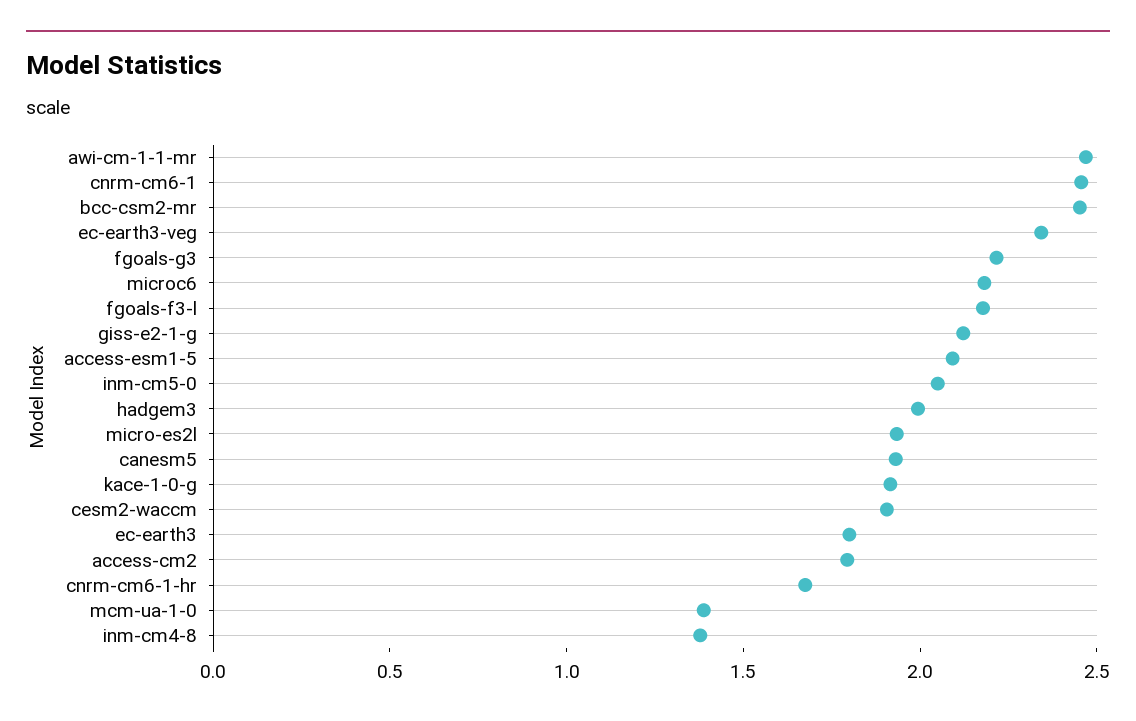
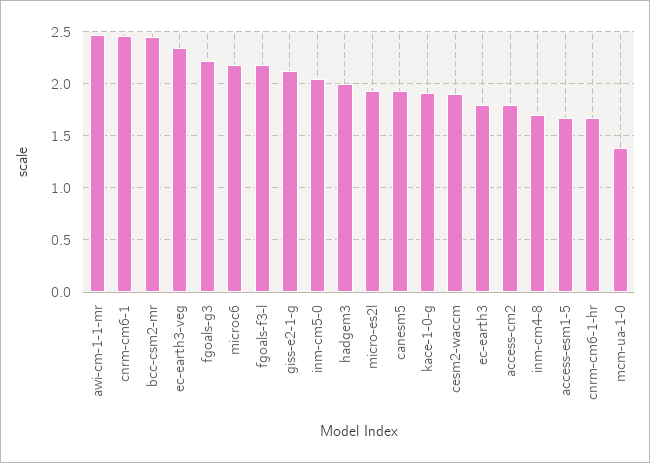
  {
    "awi-cm-1-1-mr": 2.5,
    "cnrm-cm6-1": 2.5,
    "bcc-csm2-mr": 2.5,
    "ec-earth3-veg": 2.3,
    "fgoals-g3": 2.2,
    "microc6": 2.2,
    "fgoals-f3-l": 2.2,
    "giss-e2-1-g": 2.1,
-   "access-esm1-5": 2.1,
+   "access-esm1-5": 1.7,
    "inm-cm5-0": 2.1,
    "hadgem3": 2,
    "micro-es2l": 1.9,
    "canesm5": 1.9,
    "kace-1-0-g": 1.9,
    "cesm2-waccm": 1.9,
    "ec-earth3": 1.8,
    "access-cm2": 1.8,
    "cnrm-cm6-1-hr": 1.7,
    "mcm-ua-1-0": 1.4,
-   "inm-cm4-8": 1.4
+   "inm-cm4-8": 1.7
  }

